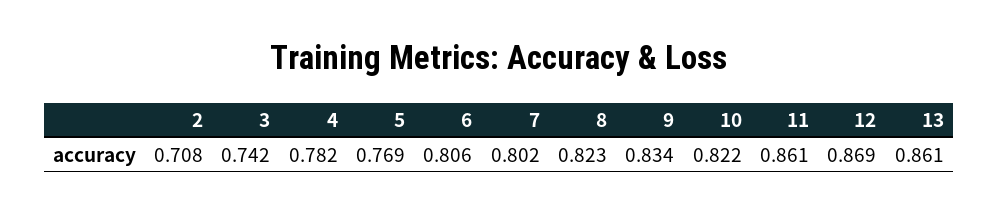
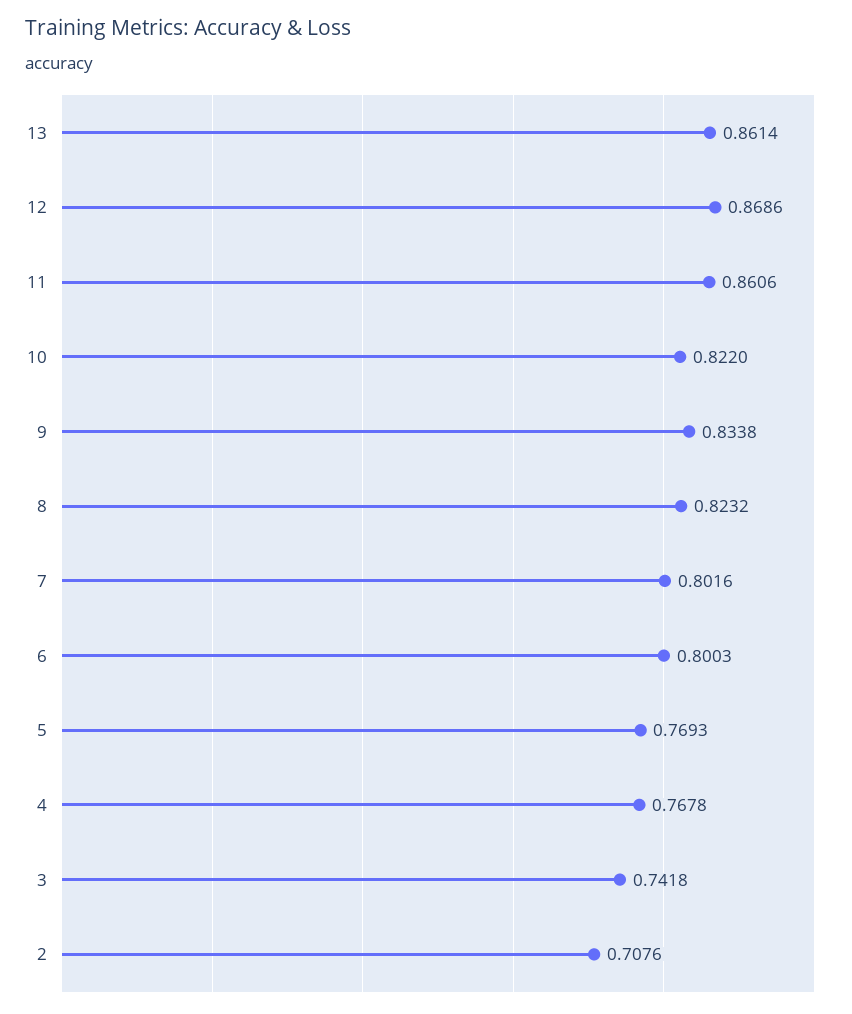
  {
    "2": 0.7076,
    "3": 0.7418,
-   "4": 0.782,
+   "4": 0.7678,
    "5": 0.7693,
-   "6": 0.806,
+   "6": 0.8003,
    "7": 0.8016,
    "8": 0.8232,
    "9": 0.8338,
    "10": 0.822,
    "11": 0.8606,
    "12": 0.8686,
    "13": 0.8614
  }

